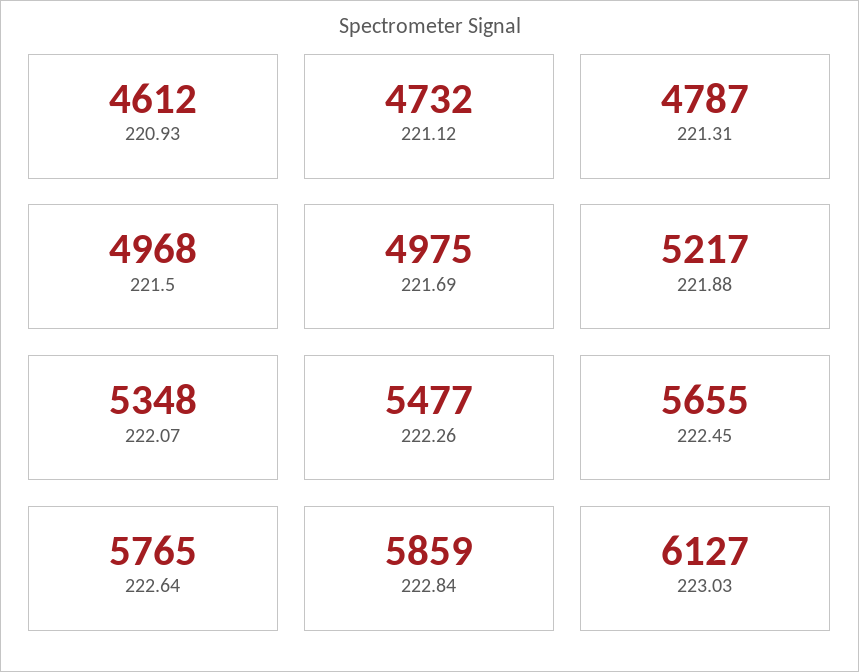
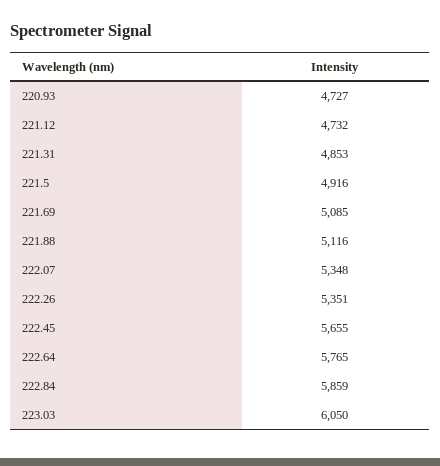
  {
-   "220.93": 4612,
+   "220.93": 4727,
    "221.12": 4732,
-   "221.31": 4787,
+   "221.31": 4853,
-   "221.5": 4968,
+   "221.5": 4916,
-   "221.69": 4975,
+   "221.69": 5085,
-   "221.88": 5217,
+   "221.88": 5116,
    "222.07": 5348,
-   "222.26": 5477,
+   "222.26": 5351,
    "222.45": 5655,
    "222.64": 5765,
    "222.84": 5859,
-   "223.03": 6127
+   "223.03": 6050
  }

